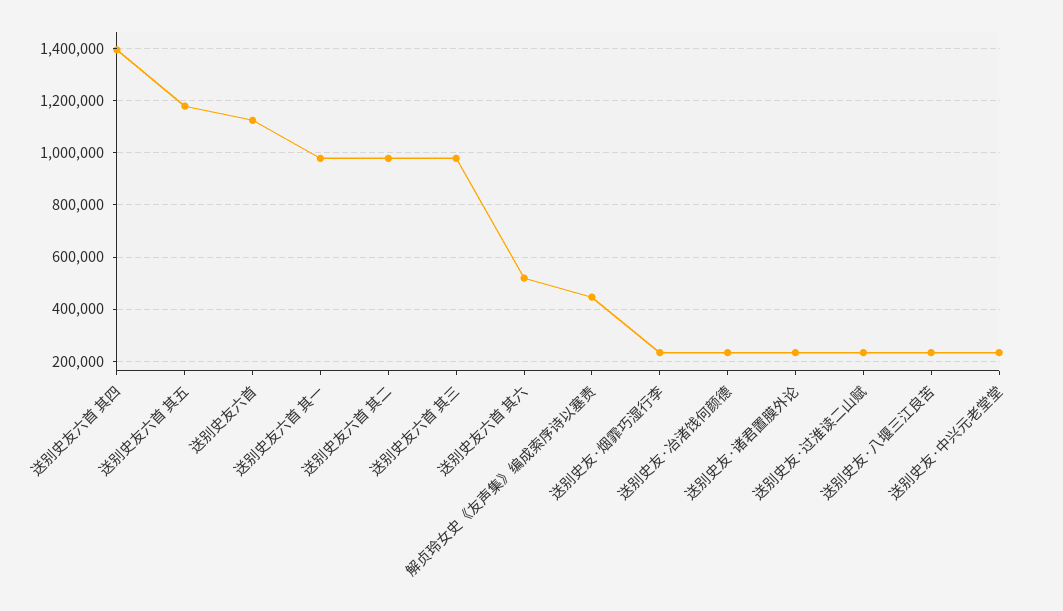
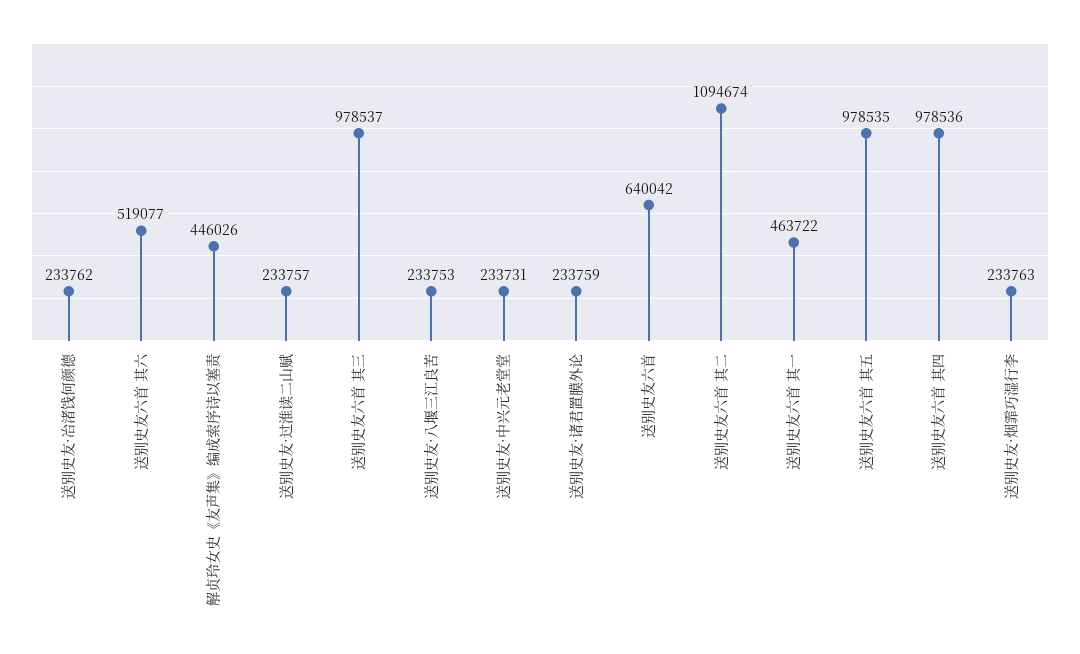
  {
-   "送别史友六首 其四": 1400000,
+   "送别史友六首 其四": 978536,
-   "送别史友六首 其五": 1175000,
+   "送别史友六首 其五": 978535,
-   "送别史友六首": 1125000,
+   "送别史友六首": 640042,
-   "送别史友六首 其一": 975000,
+   "送别史友六首 其一": 463722,
-   "送别史友六首 其二": 975000,
+   "送别史友六首 其二": 1094674,
    "送别史友六首 其三": 978537,
    "送别史友六首 其六": 519077,
    "解贞玲女史《友声集》编成索序诗以塞责": 446026,
    "送别史友·烟霏巧湿行李": 233763,
    "送别史友·冶渚饯何颜德": 233762,
    "送别史友·诸君置膜外论": 233759,
    "送别史友·过淮读二山赋": 233757,
    "送别史友·八堰三江良苦": 233753,
    "送别史友·中兴元老堂堂": 233731
  }

